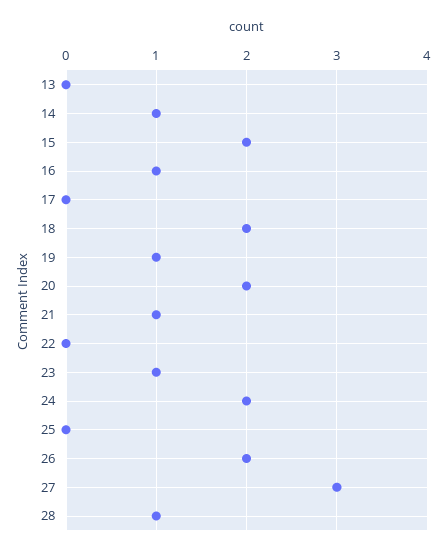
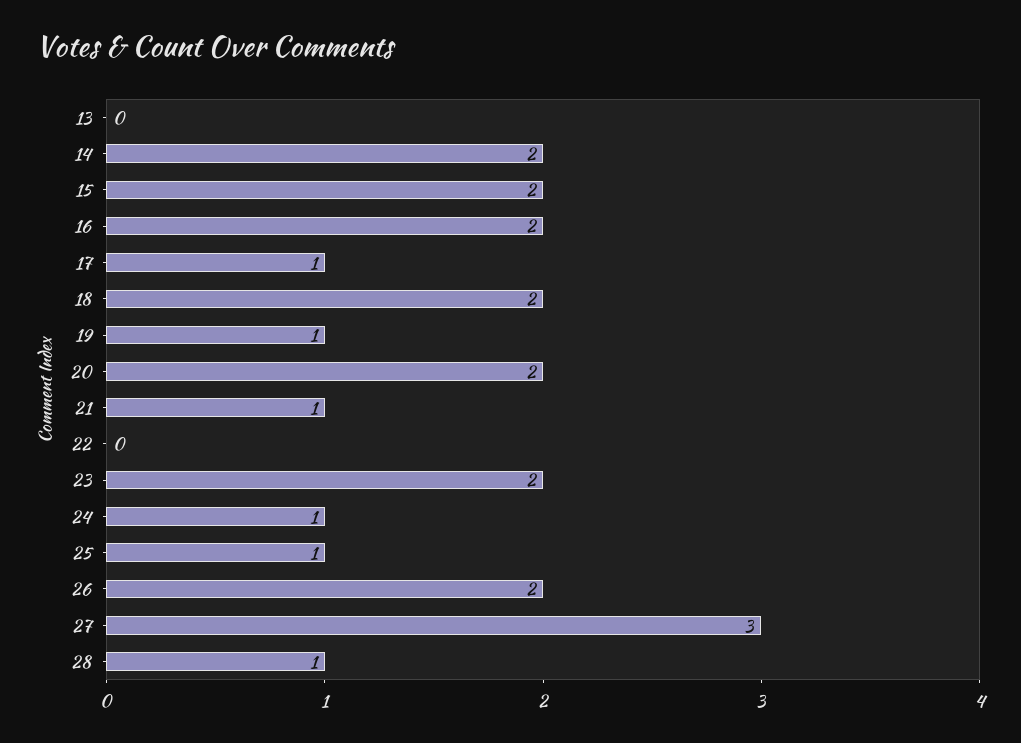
  {
    "13": 0,
-   "14": 1,
+   "14": 2,
    "15": 2,
-   "16": 1,
+   "16": 2,
-   "17": 0,
+   "17": 1,
    "18": 2,
    "19": 1,
    "20": 2,
    "21": 1,
    "22": 0,
-   "23": 1,
+   "23": 2,
-   "24": 2,
+   "24": 1,
-   "25": 0,
+   "25": 1,
    "26": 2,
    "27": 3,
    "28": 1
  }

